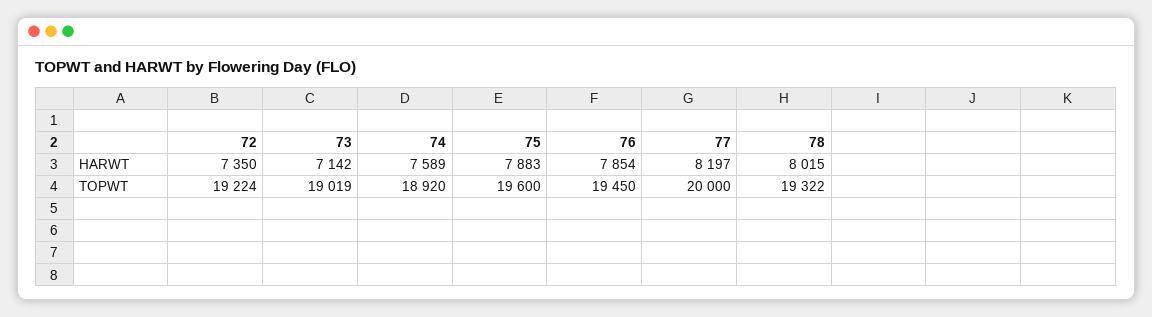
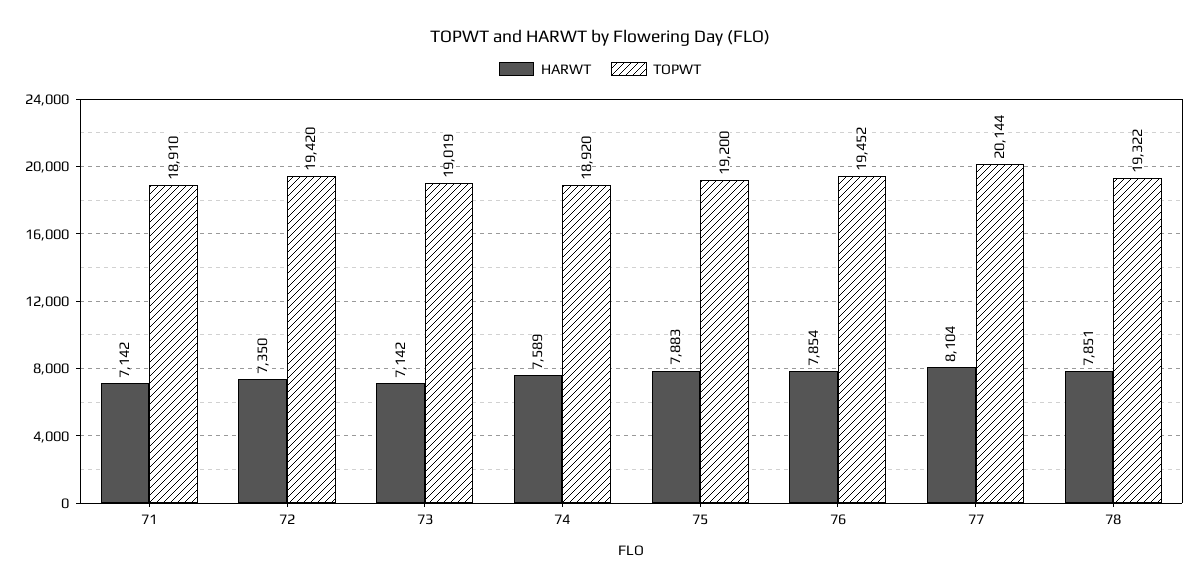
  {
    "HARWT": {
      "72": 7350,
      "73": 7142,
      "74": 7589,
      "75": 7883,
      "76": 7854,
-     "77": 8197,
+     "77": 8104,
-     "78": 8015
+     "78": 7851,
+     "71": 7142
    },
    "TOPWT": {
-     "72": 19224,
+     "72": 19420,
      "73": 19019,
      "74": 18920,
-     "75": 19600,
+     "75": 19200,
-     "76": 19450,
+     "76": 19452,
-     "77": 20000,
+     "77": 20144,
-     "78": 19322
+     "78": 19322,
+     "71": 18910
    }
  }

